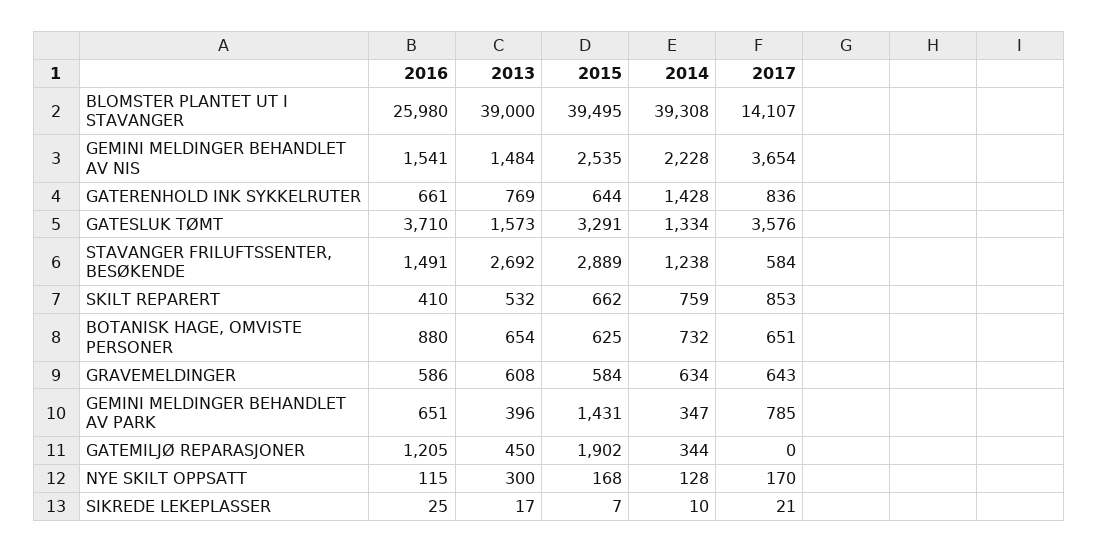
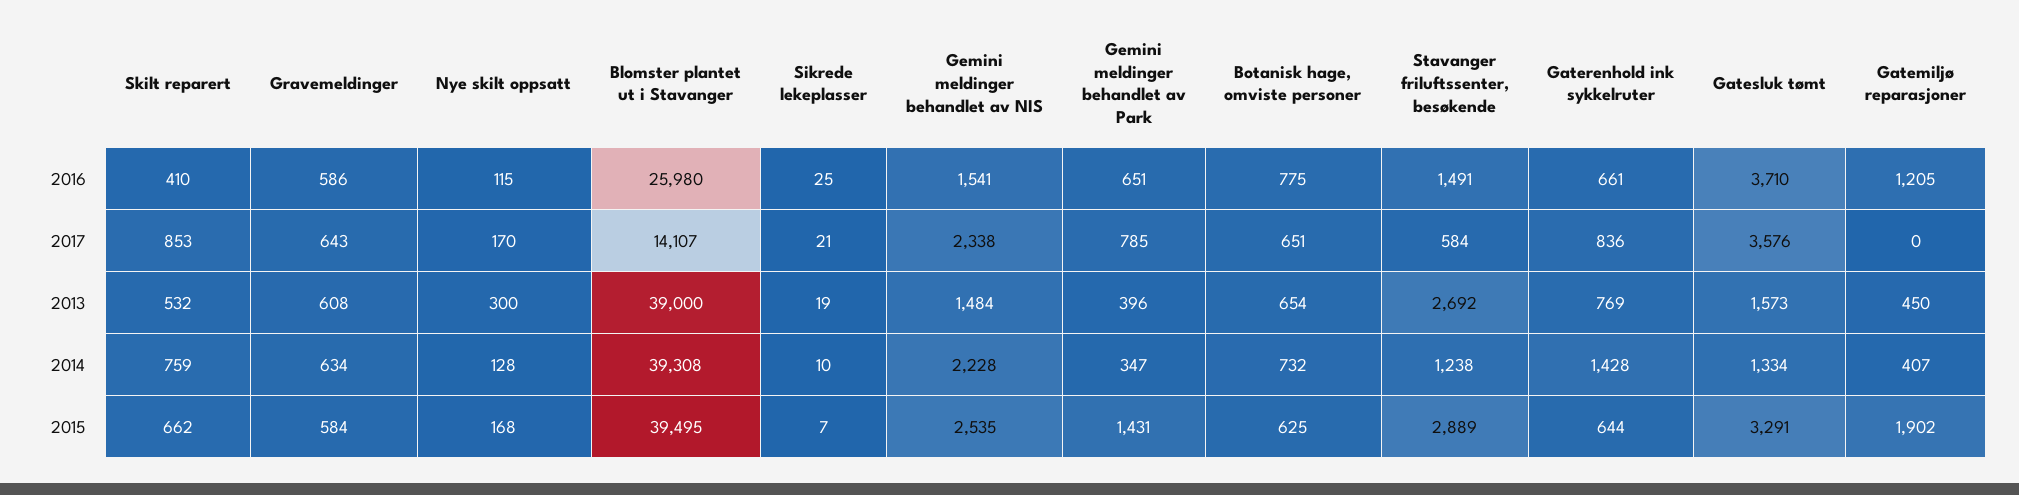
  {
    "2016": {
      "BLOMSTER PLANTET UT I STAVANGER": 25980,
      "GEMINI MELDINGER BEHANDLET AV NIS": 1541,
      "GATERENHOLD INK SYKKELRUTER": 661,
      "GATESLUK TØMT": 3710,
      "STAVANGER FRILUFTSSENTER, BESØKENDE": 1491,
      "SKILT REPARERT": 410,
-     "BOTANISK HAGE, OMVISTE PERSONER": 880,
+     "BOTANISK HAGE, OMVISTE PERSONER": 775,
      "GRAVEMELDINGER": 586,
      "GEMINI MELDINGER BEHANDLET AV PARK": 651,
      "GATEMILJØ REPARASJONER": 1205,
      "NYE SKILT OPPSATT": 115,
      "SIKREDE LEKEPLASSER": 25
    },
    "2013": {
      "BLOMSTER PLANTET UT I STAVANGER": 39000,
      "GEMINI MELDINGER BEHANDLET AV NIS": 1484,
      "GATERENHOLD INK SYKKELRUTER": 769,
      "GATESLUK TØMT": 1573,
      "STAVANGER FRILUFTSSENTER, BESØKENDE": 2692,
      "SKILT REPARERT": 532,
      "BOTANISK HAGE, OMVISTE PERSONER": 654,
      "GRAVEMELDINGER": 608,
      "GEMINI MELDINGER BEHANDLET AV PARK": 396,
      "GATEMILJØ REPARASJONER": 450,
      "NYE SKILT OPPSATT": 300,
-     "SIKREDE LEKEPLASSER": 17
+     "SIKREDE LEKEPLASSER": 19
    },
    "2015": {
      "BLOMSTER PLANTET UT I STAVANGER": 39495,
      "GEMINI MELDINGER BEHANDLET AV NIS": 2535,
      "GATERENHOLD INK SYKKELRUTER": 644,
      "GATESLUK TØMT": 3291,
      "STAVANGER FRILUFTSSENTER, BESØKENDE": 2889,
      "SKILT REPARERT": 662,
      "BOTANISK HAGE, OMVISTE PERSONER": 625,
      "GRAVEMELDINGER": 584,
      "GEMINI MELDINGER BEHANDLET AV PARK": 1431,
      "GATEMILJØ REPARASJONER": 1902,
      "NYE SKILT OPPSATT": 168,
      "SIKREDE LEKEPLASSER": 7
    },
    "2014": {
      "BLOMSTER PLANTET UT I STAVANGER": 39308,
      "GEMINI MELDINGER BEHANDLET AV NIS": 2228,
      "GATERENHOLD INK SYKKELRUTER": 1428,
      "GATESLUK TØMT": 1334,
      "STAVANGER FRILUFTSSENTER, BESØKENDE": 1238,
      "SKILT REPARERT": 759,
      "BOTANISK HAGE, OMVISTE PERSONER": 732,
      "GRAVEMELDINGER": 634,
      "GEMINI MELDINGER BEHANDLET AV PARK": 347,
-     "GATEMILJØ REPARASJONER": 344,
+     "GATEMILJØ REPARASJONER": 407,
      "NYE SKILT OPPSATT": 128,
      "SIKREDE LEKEPLASSER": 10
    },
    "2017": {
      "BLOMSTER PLANTET UT I STAVANGER": 14107,
-     "GEMINI MELDINGER BEHANDLET AV NIS": 3654,
+     "GEMINI MELDINGER BEHANDLET AV NIS": 2338,
      "GATERENHOLD INK SYKKELRUTER": 836,
      "GATESLUK TØMT": 3576,
      "STAVANGER FRILUFTSSENTER, BESØKENDE": 584,
      "SKILT REPARERT": 853,
      "BOTANISK HAGE, OMVISTE PERSONER": 651,
      "GRAVEMELDINGER": 643,
      "GEMINI MELDINGER BEHANDLET AV PARK": 785,
      "GATEMILJØ REPARASJONER": 0,
      "NYE SKILT OPPSATT": 170,
      "SIKREDE LEKEPLASSER": 21
    }
  }

